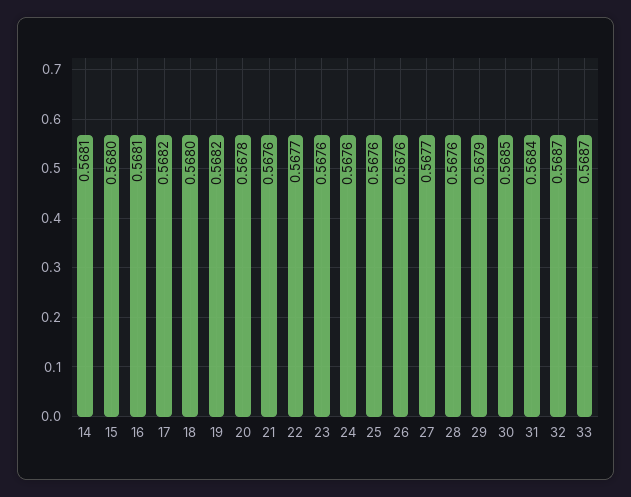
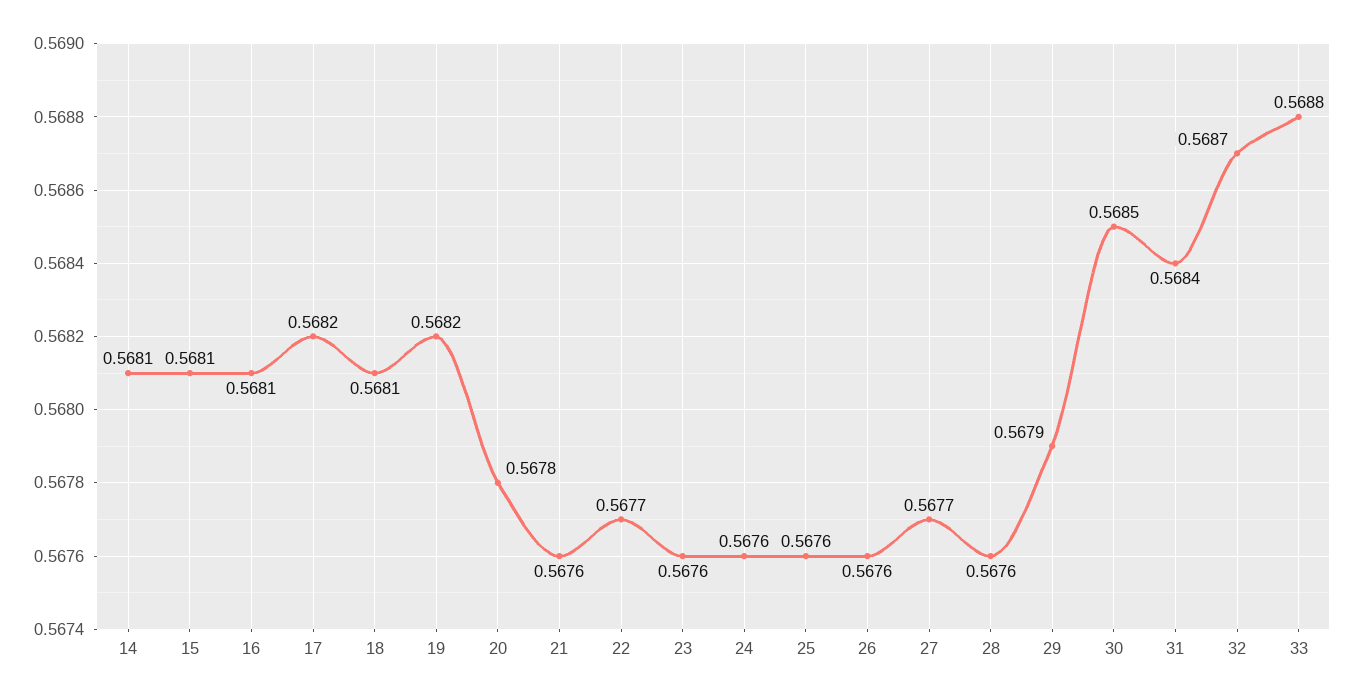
  {
    "14": 0.5681,
-   "15": 0.568,
+   "15": 0.5681,
    "16": 0.5681,
    "17": 0.5682,
-   "18": 0.568,
+   "18": 0.5681,
    "19": 0.5682,
    "20": 0.5678,
    "21": 0.5676,
    "22": 0.5677,
    "23": 0.5676,
    "24": 0.5676,
    "25": 0.5676,
    "26": 0.5676,
    "27": 0.5677,
    "28": 0.5676,
    "29": 0.5679,
    "30": 0.5685,
    "31": 0.5684,
    "32": 0.5687,
-   "33": 0.5687
+   "33": 0.5688
  }

